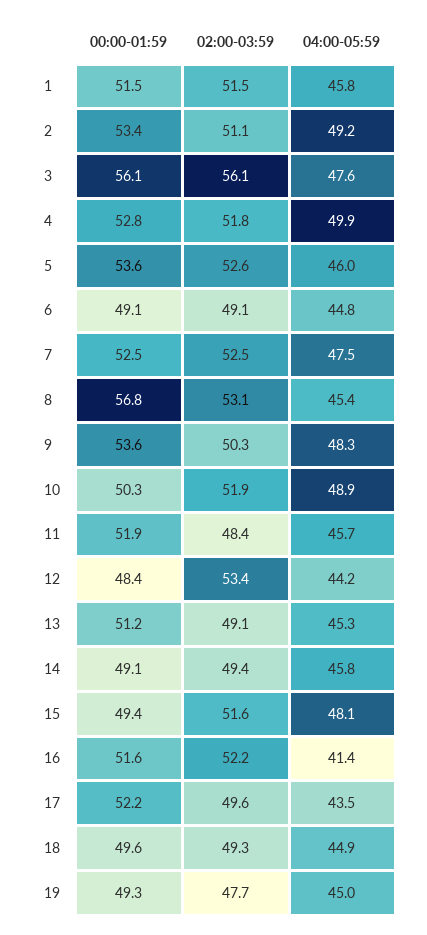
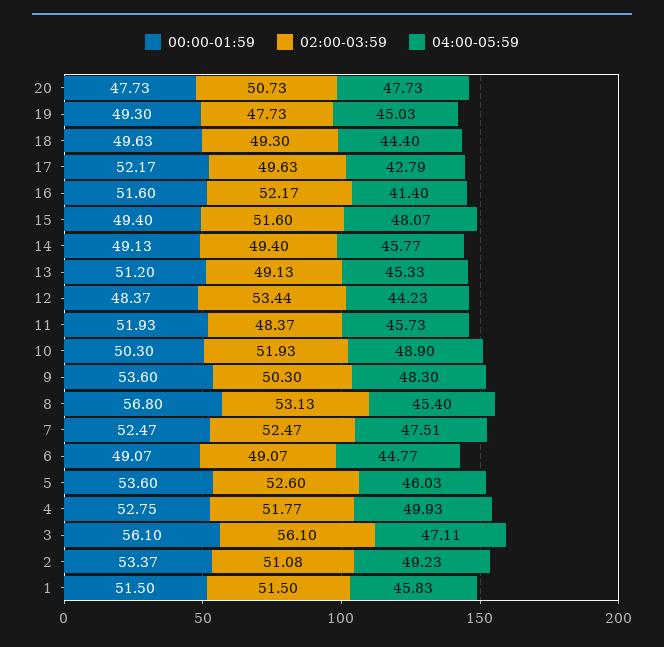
  {
    "00:00-01:59": {
      "1": 51.5,
      "2": 53.37,
      "3": 56.1,
      "4": 52.75,
      "5": 53.6,
      "6": 49.07,
      "7": 52.47,
      "8": 56.8,
      "9": 53.6,
      "10": 50.3,
      "11": 51.93,
      "12": 48.37,
      "13": 51.2,
      "14": 49.13,
      "15": 49.4,
      "16": 51.6,
      "17": 52.17,
      "18": 49.63,
-     "19": 49.3
+     "19": 49.3,
+     "20": 47.73
    },
    "02:00-03:59": {
      "1": 51.5,
      "2": 51.08,
      "3": 56.1,
      "4": 51.77,
      "5": 52.6,
      "6": 49.07,
      "7": 52.47,
      "8": 53.13,
      "9": 50.3,
      "10": 51.93,
      "11": 48.37,
      "12": 53.44,
      "13": 49.13,
      "14": 49.4,
      "15": 51.6,
      "16": 52.17,
      "17": 49.63,
      "18": 49.3,
-     "19": 47.73
+     "19": 47.73,
+     "20": 50.73
    },
    "04:00-05:59": {
      "1": 45.83,
      "2": 49.23,
-     "3": 47.6,
+     "3": 47.11,
      "4": 49.93,
      "5": 46.03,
      "6": 44.77,
      "7": 47.51,
      "8": 45.4,
      "9": 48.3,
      "10": 48.9,
      "11": 45.73,
      "12": 44.23,
      "13": 45.33,
      "14": 45.77,
      "15": 48.07,
      "16": 41.4,
-     "17": 43.5,
+     "17": 42.79,
-     "18": 44.9,
+     "18": 44.4,
-     "19": 45.03
+     "19": 45.03,
+     "20": 47.73
    }
  }

